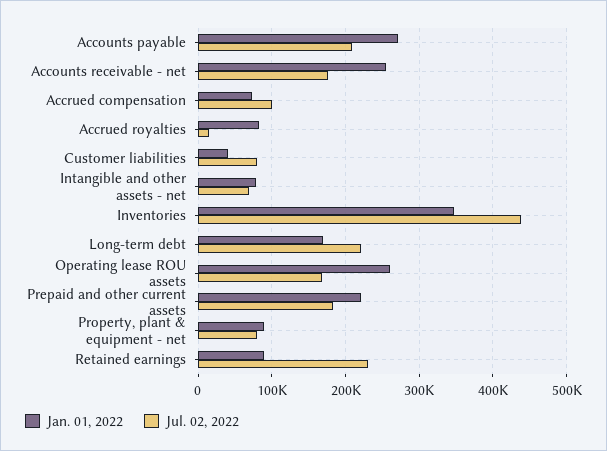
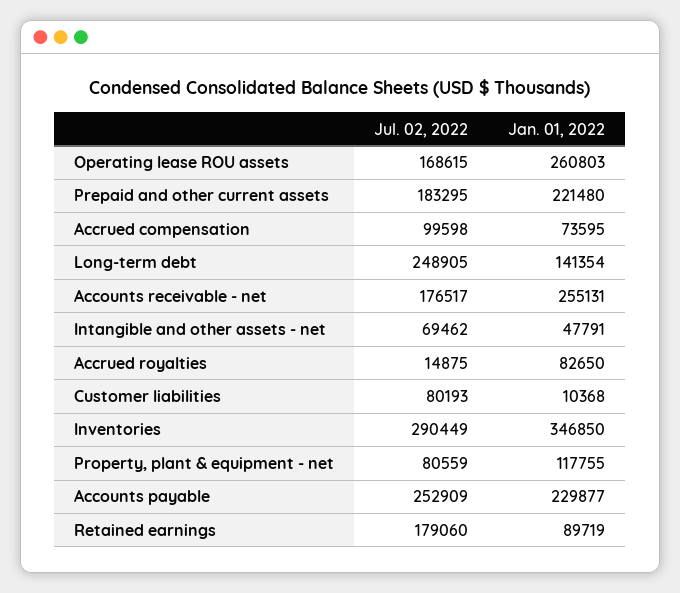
  {
    "Jan. 01, 2022": {
-     "Accounts payable": 270000,
+     "Accounts payable": 229877,
      "Accounts receivable - net": 255131,
      "Accrued compensation": 73595,
      "Accrued royalties": 82650,
-     "Customer liabilities": 40000,
+     "Customer liabilities": 10368,
-     "Intangible and other assets - net": 80000,
+     "Intangible and other assets - net": 47791,
      "Inventories": 346850,
-     "Long-term debt": 170000,
+     "Long-term debt": 141354,
      "Operating lease ROU assets": 260803,
      "Prepaid and other current assets": 221480,
-     "Property, plant & equipment - net": 90000,
+     "Property, plant & equipment - net": 117755,
      "Retained earnings": 89719
    },
    "Jul. 02, 2022": {
-     "Accounts payable": 210000,
+     "Accounts payable": 252909,
      "Accounts receivable - net": 176517,
      "Accrued compensation": 99598,
      "Accrued royalties": 14875,
      "Customer liabilities": 80193,
      "Intangible and other assets - net": 69462,
-     "Inventories": 440000,
+     "Inventories": 290449,
-     "Long-term debt": 220000,
+     "Long-term debt": 248905,
      "Operating lease ROU assets": 168615,
      "Prepaid and other current assets": 183295,
      "Property, plant & equipment - net": 80559,
-     "Retained earnings": 230000
+     "Retained earnings": 179060
    }
  }

